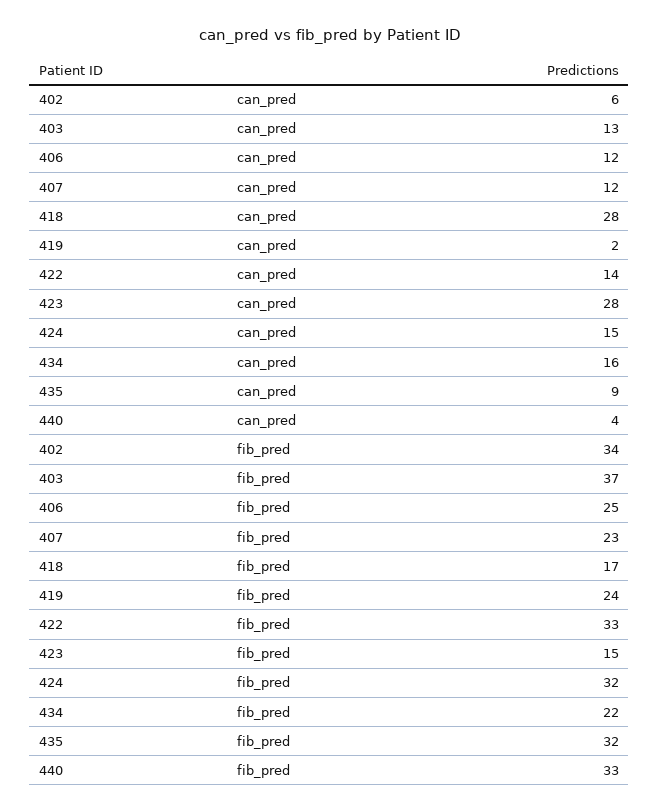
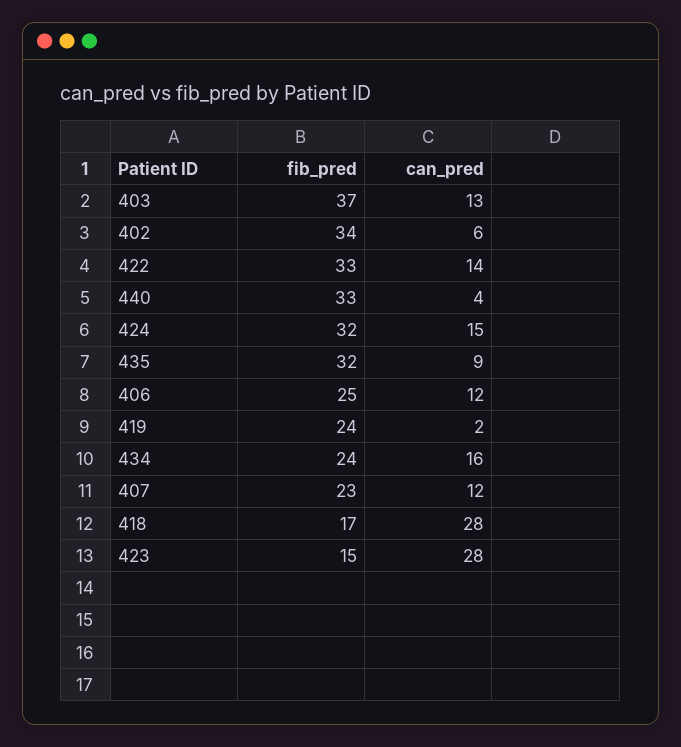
  {
    "402": {
      "can_pred": 6,
      "fib_pred": 34
    },
    "403": {
      "can_pred": 13,
      "fib_pred": 37
    },
    "406": {
      "can_pred": 12,
      "fib_pred": 25
    },
    "407": {
      "can_pred": 12,
      "fib_pred": 23
    },
    "418": {
      "can_pred": 28,
      "fib_pred": 17
    },
    "419": {
      "can_pred": 2,
      "fib_pred": 24
    },
    "422": {
      "can_pred": 14,
      "fib_pred": 33
    },
    "423": {
      "can_pred": 28,
      "fib_pred": 15
    },
    "424": {
      "can_pred": 15,
      "fib_pred": 32
    },
    "434": {
      "can_pred": 16,
-     "fib_pred": 22
+     "fib_pred": 24
    },
    "435": {
      "can_pred": 9,
      "fib_pred": 32
    },
    "440": {
      "can_pred": 4,
      "fib_pred": 33
    }
  }

